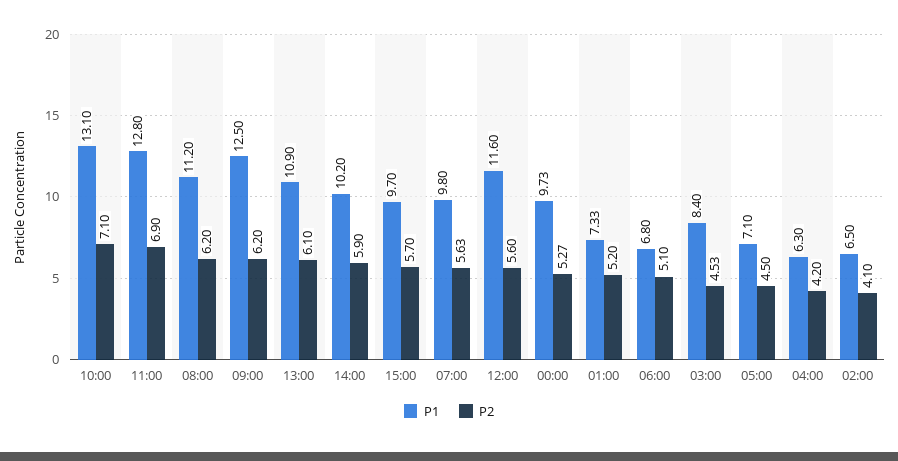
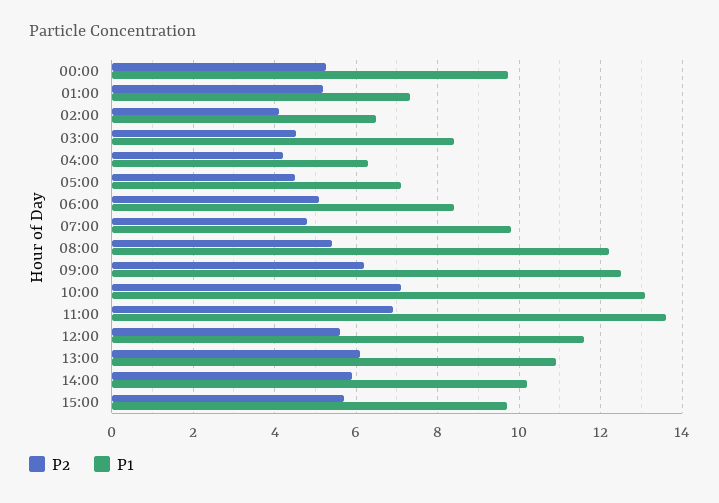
  {
    "P1": {
      "10:00": 13.1,
-     "11:00": 12.8,
+     "11:00": 13.6,
-     "08:00": 11.2,
+     "08:00": 12.2,
      "09:00": 12.5,
      "13:00": 10.9,
      "14:00": 10.2,
      "15:00": 9.7,
      "07:00": 9.8,
      "12:00": 11.6,
      "00:00": 9.73,
      "01:00": 7.33,
-     "06:00": 6.8,
+     "06:00": 8.4,
      "03:00": 8.4,
      "05:00": 7.1,
      "04:00": 6.3,
      "02:00": 6.5
    },
    "P2": {
      "10:00": 7.1,
      "11:00": 6.9,
-     "08:00": 6.2,
+     "08:00": 5.4,
      "09:00": 6.2,
      "13:00": 6.1,
      "14:00": 5.9,
      "15:00": 5.7,
-     "07:00": 5.63,
+     "07:00": 4.8,
      "12:00": 5.6,
      "00:00": 5.27,
      "01:00": 5.2,
      "06:00": 5.1,
      "03:00": 4.53,
      "05:00": 4.5,
      "04:00": 4.2,
      "02:00": 4.1
    }
  }

